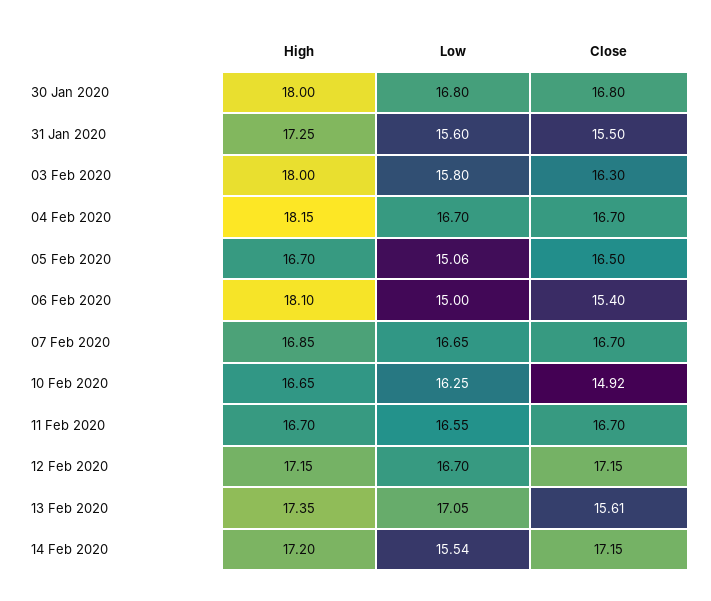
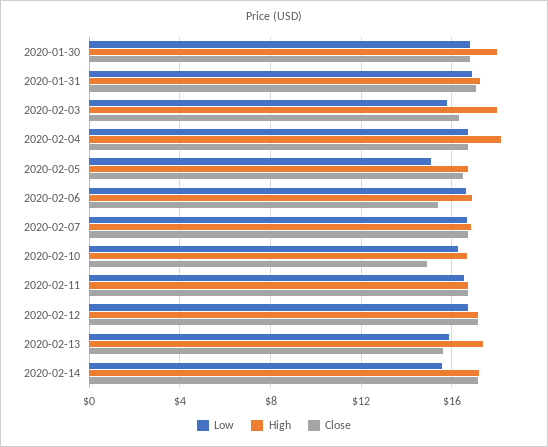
  {
    "High": {
      "30 Jan 2020": 18,
      "31 Jan 2020": 17.25,
      "03 Feb 2020": 18,
      "04 Feb 2020": 18.15,
      "05 Feb 2020": 16.7,
-     "06 Feb 2020": 18.1,
+     "06 Feb 2020": 17,
      "07 Feb 2020": 16.85,
      "10 Feb 2020": 16.65,
      "11 Feb 2020": 16.7,
      "12 Feb 2020": 17.15,
      "13 Feb 2020": 17.35,
      "14 Feb 2020": 17.2
    },
    "Low": {
      "30 Jan 2020": 16.8,
-     "31 Jan 2020": 15.6,
+     "31 Jan 2020": 17,
      "03 Feb 2020": 15.8,
      "04 Feb 2020": 16.7,
      "05 Feb 2020": 15.06,
-     "06 Feb 2020": 15,
+     "06 Feb 2020": 16.5,
      "07 Feb 2020": 16.65,
      "10 Feb 2020": 16.25,
      "11 Feb 2020": 16.55,
      "12 Feb 2020": 16.7,
-     "13 Feb 2020": 17.05,
+     "13 Feb 2020": 16,
      "14 Feb 2020": 15.54
    },
    "Close": {
      "30 Jan 2020": 16.8,
-     "31 Jan 2020": 15.5,
+     "31 Jan 2020": 17,
      "03 Feb 2020": 16.3,
      "04 Feb 2020": 16.7,
      "05 Feb 2020": 16.5,
      "06 Feb 2020": 15.4,
      "07 Feb 2020": 16.7,
      "10 Feb 2020": 14.92,
      "11 Feb 2020": 16.7,
      "12 Feb 2020": 17.15,
      "13 Feb 2020": 15.61,
      "14 Feb 2020": 17.15
    }
  }

